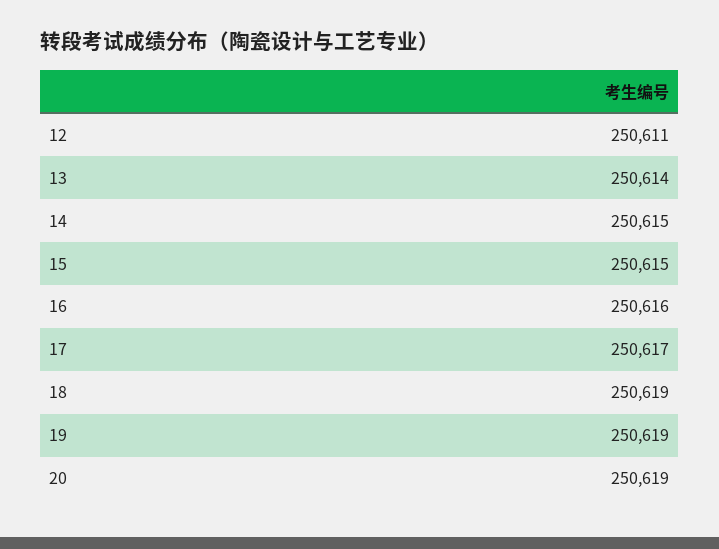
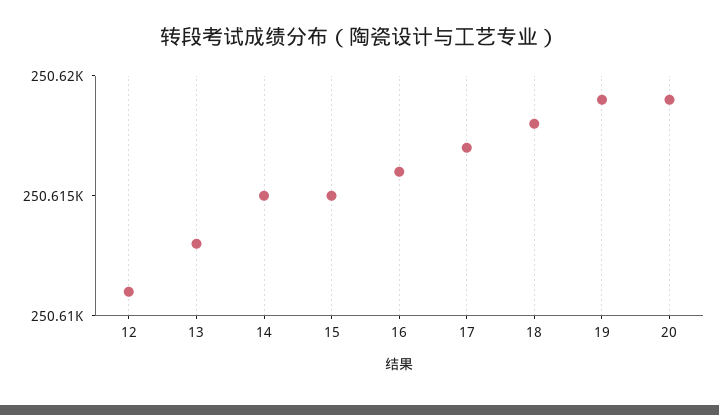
  {
    "12": 250611,
-   "13": 250614,
+   "13": 250613,
    "14": 250615,
    "15": 250615,
    "16": 250616,
    "17": 250617,
-   "18": 250619,
+   "18": 250618,
    "19": 250619,
    "20": 250619
  }

